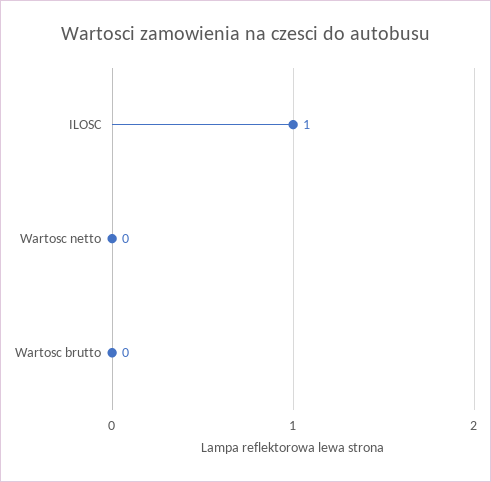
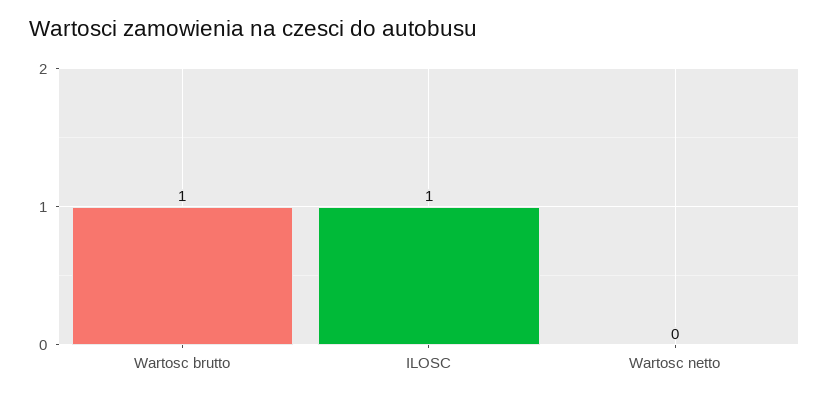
  {
    "ILOSC": 1,
    "Wartosc netto": 0,
-   "Wartosc brutto": 0
+   "Wartosc brutto": 1
  }

